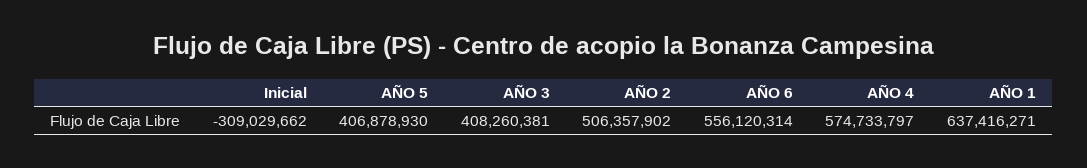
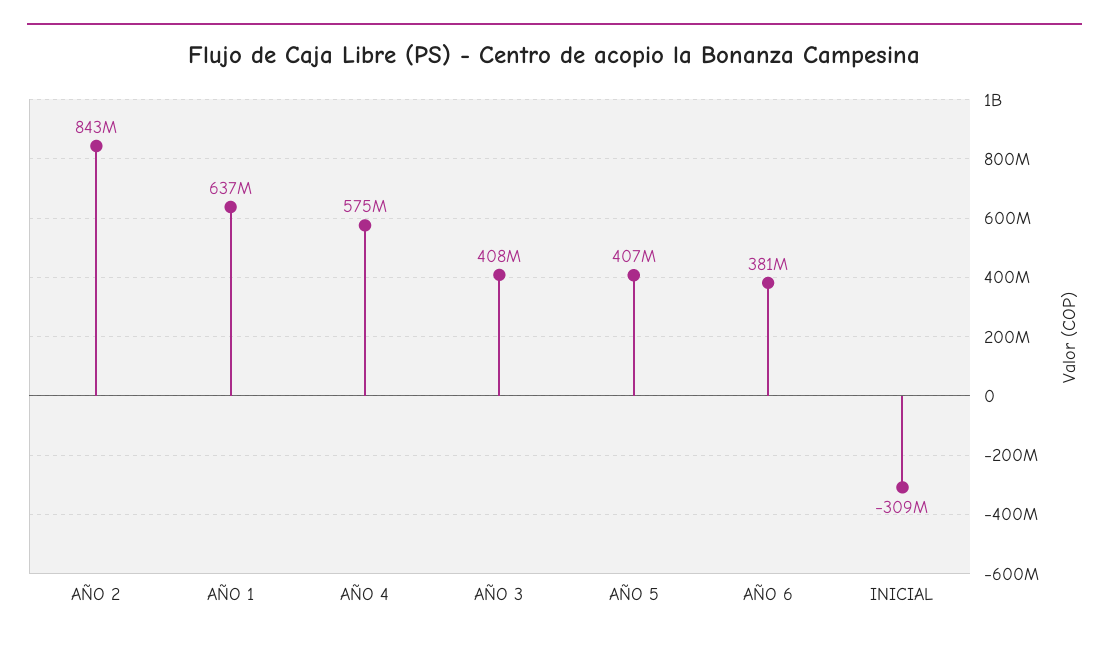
  {
    "Inicial": -309029662,
    "AÑO 5": 406878930,
    "AÑO 3": 408260381,
-   "AÑO 2": 506357902,
+   "AÑO 2": 843000000,
-   "AÑO 6": 556120314,
+   "AÑO 6": 381000000,
    "AÑO 4": 574733797,
    "AÑO 1": 637416271
  }

